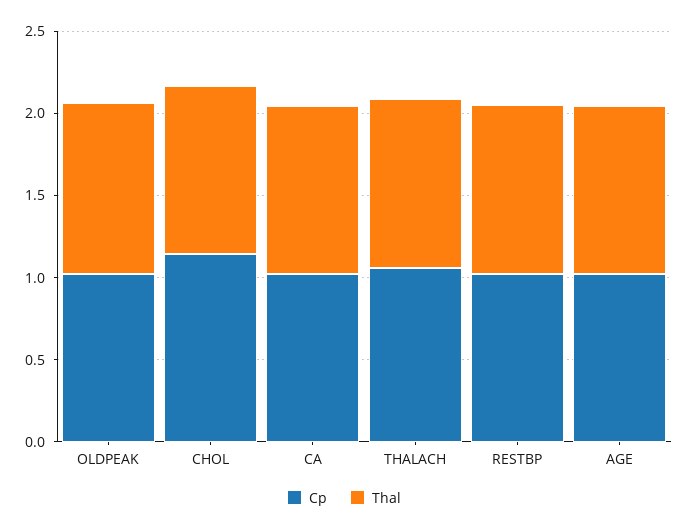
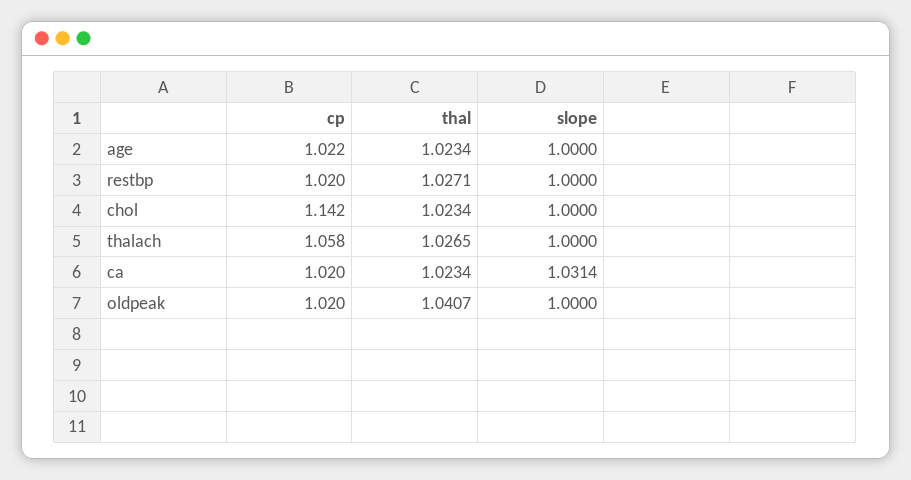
  {
    "Cp": {
      "OLDPEAK": 1.02,
      "CHOL": 1.142,
      "CA": 1.02,
      "THALACH": 1.058,
      "RESTBP": 1.02,
      "AGE": 1.022
    },
    "Thal": {
      "OLDPEAK": 1.0407,
      "CHOL": 1.0234,
      "CA": 1.0234,
      "THALACH": 1.0265,
      "RESTBP": 1.0271,
      "AGE": 1.0234
-   }
+   },
+   "slope": {
+     "AGE": 1,
+     "RESTBP": 1,
+     "CHOL": 1,
+     "THALACH": 1,
+     "CA": 1.0314,
+     "OLDPEAK": 1
+   }
  }

